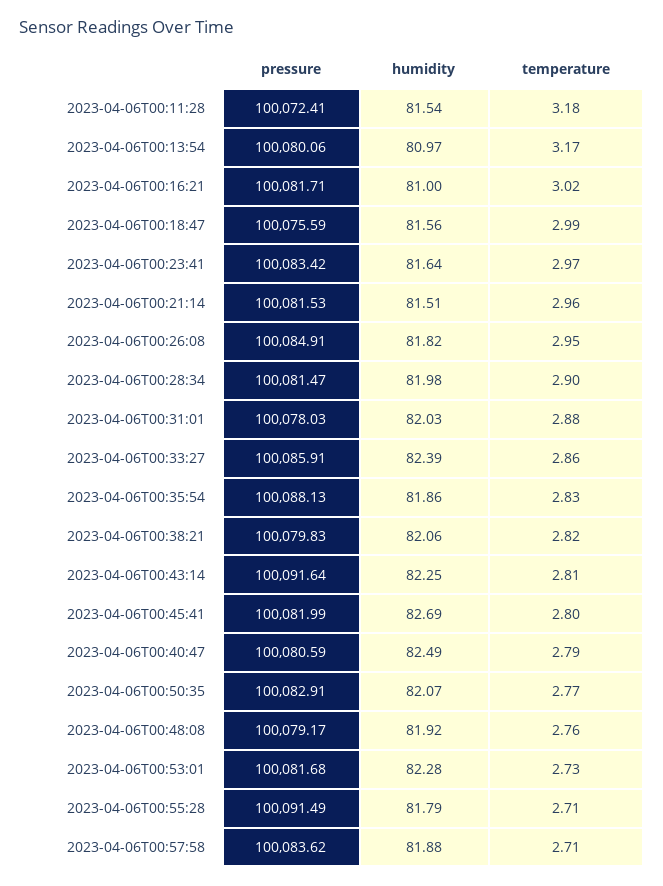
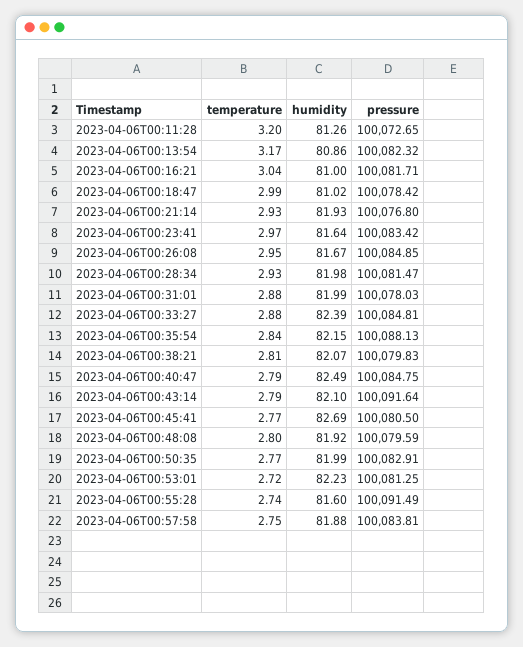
  {
    "pressure": {
-     "2023-04-06T00:11:28": 100072.41,
+     "2023-04-06T00:11:28": 100072.65,
-     "2023-04-06T00:13:54": 100080.06,
+     "2023-04-06T00:13:54": 100082.32,
      "2023-04-06T00:16:21": 100081.71,
-     "2023-04-06T00:18:47": 100075.59,
+     "2023-04-06T00:18:47": 100078.42,
      "2023-04-06T00:23:41": 100083.42,
-     "2023-04-06T00:21:14": 100081.53,
+     "2023-04-06T00:21:14": 100076.8,
-     "2023-04-06T00:26:08": 100084.91,
+     "2023-04-06T00:26:08": 100084.85,
      "2023-04-06T00:28:34": 100081.47,
      "2023-04-06T00:31:01": 100078.03,
-     "2023-04-06T00:33:27": 100085.91,
+     "2023-04-06T00:33:27": 100084.81,
      "2023-04-06T00:35:54": 100088.13,
      "2023-04-06T00:38:21": 100079.83,
      "2023-04-06T00:43:14": 100091.64,
-     "2023-04-06T00:45:41": 100081.99,
+     "2023-04-06T00:45:41": 100080.5,
-     "2023-04-06T00:40:47": 100080.59,
+     "2023-04-06T00:40:47": 100084.75,
      "2023-04-06T00:50:35": 100082.91,
-     "2023-04-06T00:48:08": 100079.17,
+     "2023-04-06T00:48:08": 100079.59,
-     "2023-04-06T00:53:01": 100081.68,
+     "2023-04-06T00:53:01": 100081.25,
      "2023-04-06T00:55:28": 100091.49,
-     "2023-04-06T00:57:58": 100083.62
+     "2023-04-06T00:57:58": 100083.81
    },
    "humidity": {
-     "2023-04-06T00:11:28": 81.54,
+     "2023-04-06T00:11:28": 81.26,
-     "2023-04-06T00:13:54": 80.97,
+     "2023-04-06T00:13:54": 80.86,
      "2023-04-06T00:16:21": 81,
-     "2023-04-06T00:18:47": 81.56,
+     "2023-04-06T00:18:47": 81.02,
      "2023-04-06T00:23:41": 81.64,
-     "2023-04-06T00:21:14": 81.51,
+     "2023-04-06T00:21:14": 81.93,
-     "2023-04-06T00:26:08": 81.82,
+     "2023-04-06T00:26:08": 81.67,
      "2023-04-06T00:28:34": 81.98,
-     "2023-04-06T00:31:01": 82.03,
+     "2023-04-06T00:31:01": 81.99,
      "2023-04-06T00:33:27": 82.39,
-     "2023-04-06T00:35:54": 81.86,
+     "2023-04-06T00:35:54": 82.15,
-     "2023-04-06T00:38:21": 82.06,
+     "2023-04-06T00:38:21": 82.07,
-     "2023-04-06T00:43:14": 82.25,
+     "2023-04-06T00:43:14": 82.1,
      "2023-04-06T00:45:41": 82.69,
      "2023-04-06T00:40:47": 82.49,
-     "2023-04-06T00:50:35": 82.07,
+     "2023-04-06T00:50:35": 81.99,
      "2023-04-06T00:48:08": 81.92,
-     "2023-04-06T00:53:01": 82.28,
+     "2023-04-06T00:53:01": 82.23,
-     "2023-04-06T00:55:28": 81.79,
+     "2023-04-06T00:55:28": 81.6,
      "2023-04-06T00:57:58": 81.88
    },
    "temperature": {
-     "2023-04-06T00:11:28": 3.18,
+     "2023-04-06T00:11:28": 3.2,
      "2023-04-06T00:13:54": 3.17,
-     "2023-04-06T00:16:21": 3.02,
+     "2023-04-06T00:16:21": 3.04,
      "2023-04-06T00:18:47": 2.99,
      "2023-04-06T00:23:41": 2.97,
-     "2023-04-06T00:21:14": 2.96,
+     "2023-04-06T00:21:14": 2.93,
      "2023-04-06T00:26:08": 2.95,
-     "2023-04-06T00:28:34": 2.9,
+     "2023-04-06T00:28:34": 2.93,
      "2023-04-06T00:31:01": 2.88,
-     "2023-04-06T00:33:27": 2.86,
+     "2023-04-06T00:33:27": 2.88,
-     "2023-04-06T00:35:54": 2.83,
+     "2023-04-06T00:35:54": 2.84,
-     "2023-04-06T00:38:21": 2.82,
+     "2023-04-06T00:38:21": 2.81,
-     "2023-04-06T00:43:14": 2.81,
+     "2023-04-06T00:43:14": 2.79,
-     "2023-04-06T00:45:41": 2.8,
+     "2023-04-06T00:45:41": 2.77,
      "2023-04-06T00:40:47": 2.79,
      "2023-04-06T00:50:35": 2.77,
-     "2023-04-06T00:48:08": 2.76,
+     "2023-04-06T00:48:08": 2.8,
-     "2023-04-06T00:53:01": 2.73,
+     "2023-04-06T00:53:01": 2.72,
-     "2023-04-06T00:55:28": 2.71,
+     "2023-04-06T00:55:28": 2.74,
-     "2023-04-06T00:57:58": 2.71
+     "2023-04-06T00:57:58": 2.75
    }
  }

